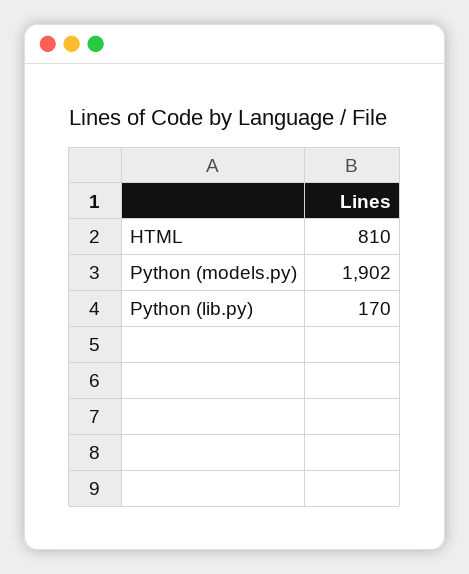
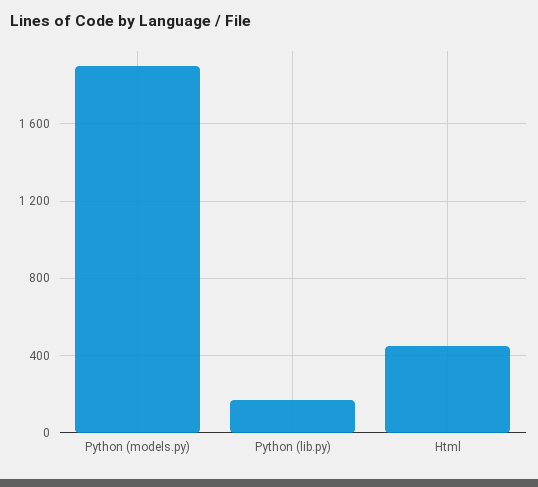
  {
-   "HTML": 810,
+   "HTML": 450,
    "Python (models.py)": 1902,
    "Python (lib.py)": 170
  }

